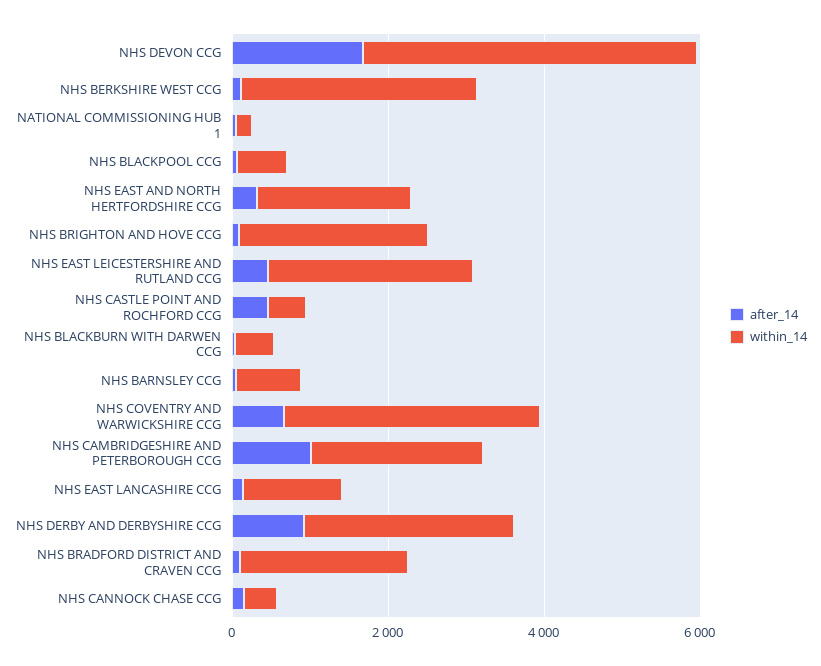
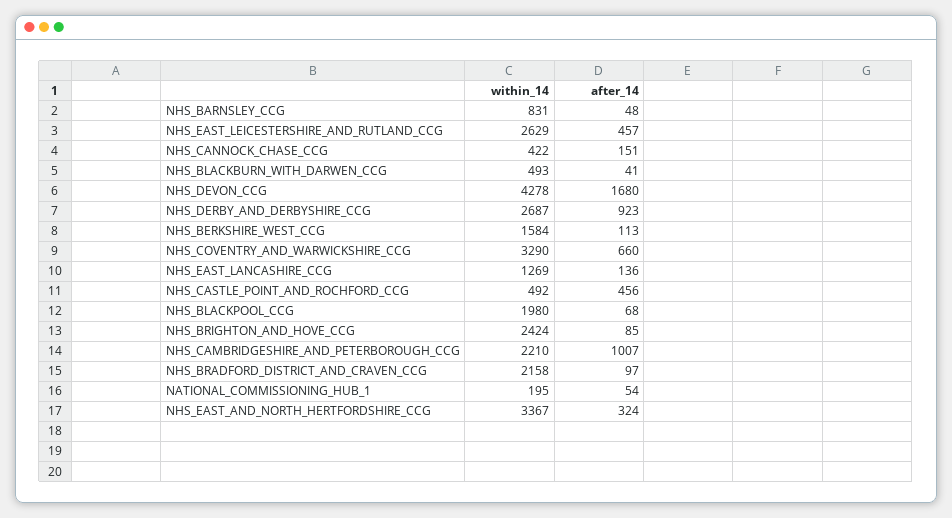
  {
    "after_14": {
      "NHS DEVON CCG": 1680,
      "NHS BERKSHIRE WEST CCG": 113,
      "NATIONAL COMMISSIONING HUB 1": 54,
      "NHS BLACKPOOL CCG": 68,
      "NHS EAST AND NORTH HERTFORDSHIRE CCG": 324,
      "NHS BRIGHTON AND HOVE CCG": 85,
      "NHS EAST LEICESTERSHIRE AND RUTLAND CCG": 457,
      "NHS CASTLE POINT AND ROCHFORD CCG": 456,
      "NHS BLACKBURN WITH DARWEN CCG": 41,
      "NHS BARNSLEY CCG": 48,
      "NHS COVENTRY AND WARWICKSHIRE CCG": 660,
      "NHS CAMBRIDGESHIRE AND PETERBOROUGH CCG": 1007,
      "NHS EAST LANCASHIRE CCG": 136,
      "NHS DERBY AND DERBYSHIRE CCG": 923,
      "NHS BRADFORD DISTRICT AND CRAVEN CCG": 97,
      "NHS CANNOCK CHASE CCG": 151
    },
    "within_14": {
      "NHS DEVON CCG": 4278,
-     "NHS BERKSHIRE WEST CCG": 3000,
+     "NHS BERKSHIRE WEST CCG": 1584,
      "NATIONAL COMMISSIONING HUB 1": 195,
-     "NHS BLACKPOOL CCG": 500,
+     "NHS BLACKPOOL CCG": 1980,
-     "NHS EAST AND NORTH HERTFORDSHIRE CCG": 2000,
+     "NHS EAST AND NORTH HERTFORDSHIRE CCG": 3367,
      "NHS BRIGHTON AND HOVE CCG": 2424,
      "NHS EAST LEICESTERSHIRE AND RUTLAND CCG": 2629,
      "NHS CASTLE POINT AND ROCHFORD CCG": 492,
      "NHS BLACKBURN WITH DARWEN CCG": 493,
      "NHS BARNSLEY CCG": 831,
      "NHS COVENTRY AND WARWICKSHIRE CCG": 3290,
      "NHS CAMBRIDGESHIRE AND PETERBOROUGH CCG": 2210,
      "NHS EAST LANCASHIRE CCG": 1269,
      "NHS DERBY AND DERBYSHIRE CCG": 2687,
      "NHS BRADFORD DISTRICT AND CRAVEN CCG": 2158,
      "NHS CANNOCK CHASE CCG": 422
    }
  }

